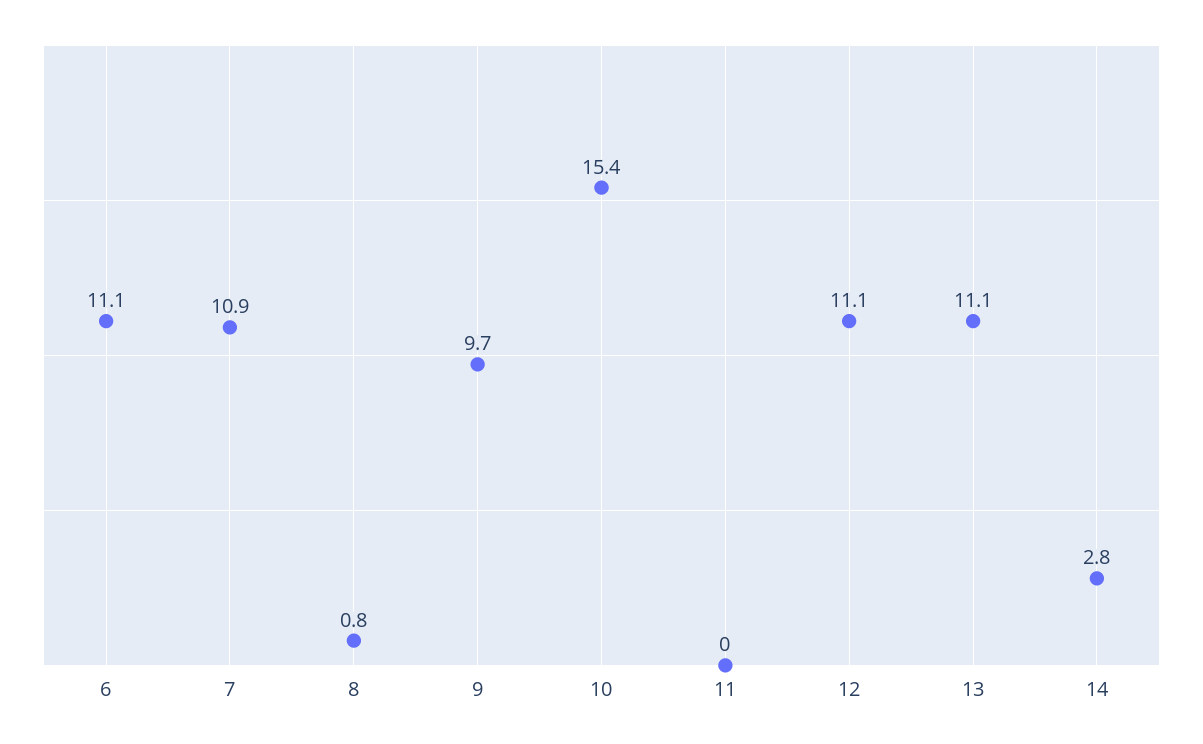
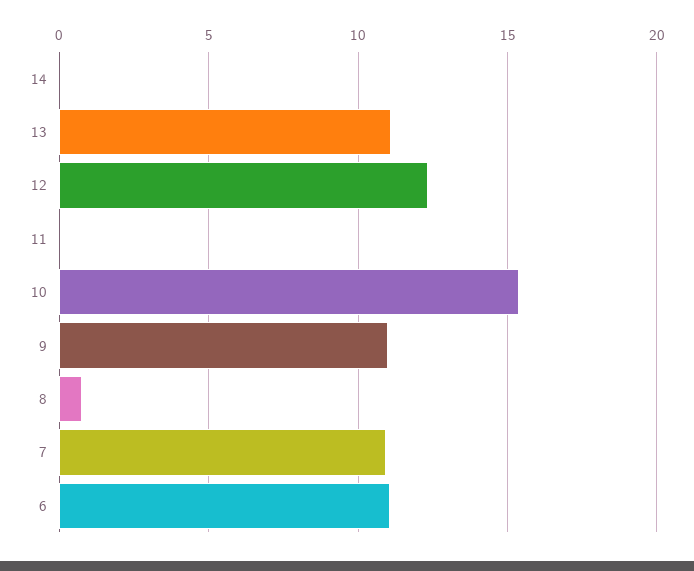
  {
    "6": 11.1,
    "7": 10.9,
    "8": 0.8,
-   "9": 9.7,
+   "9": 11,
    "10": 15.4,
    "11": 0,
-   "12": 11.1,
+   "12": 12.5,
    "13": 11.1,
-   "14": 2.8
+   "14": 0
  }

